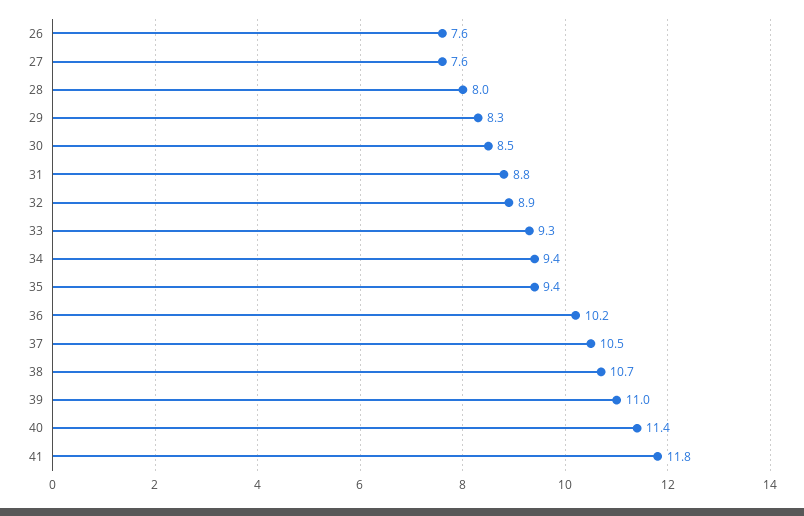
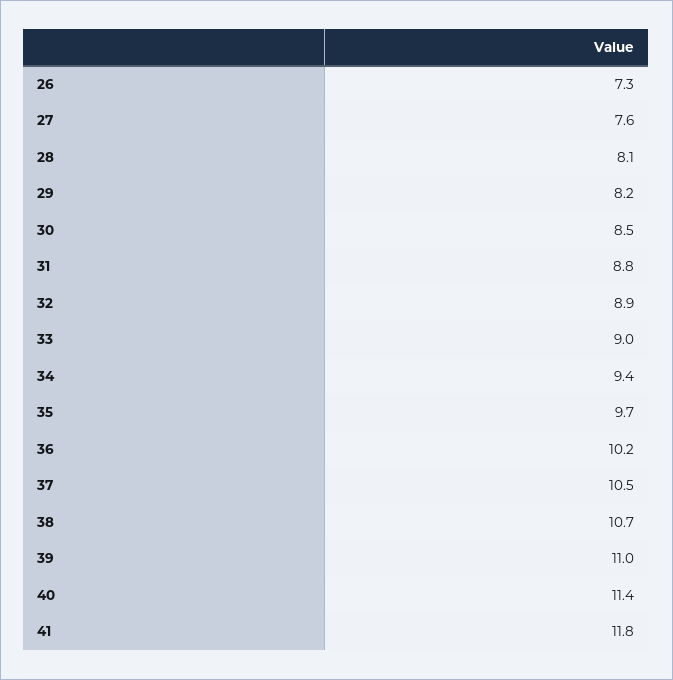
  {
-   "26": 7.6,
+   "26": 7.3,
    "27": 7.6,
-   "28": 8,
+   "28": 8.1,
-   "29": 8.3,
+   "29": 8.2,
    "30": 8.5,
    "31": 8.8,
    "32": 8.9,
-   "33": 9.3,
+   "33": 9,
    "34": 9.4,
-   "35": 9.4,
+   "35": 9.7,
    "36": 10.2,
    "37": 10.5,
    "38": 10.7,
    "39": 11,
    "40": 11.4,
    "41": 11.8
  }

